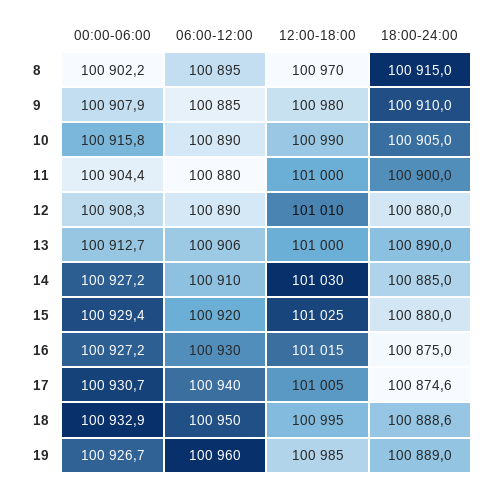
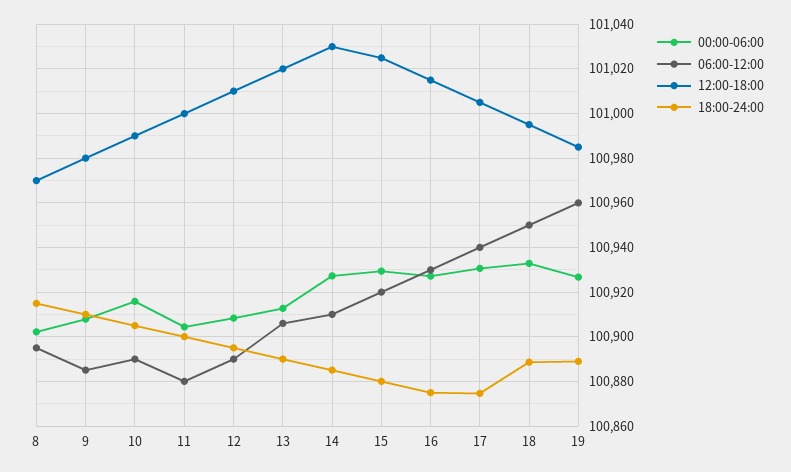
  {
    "00:00-06:00": {
      "8": 100902.2,
      "9": 100907.9,
      "10": 100915.8,
      "11": 100904.4,
      "12": 100908.3,
      "13": 100912.7,
      "14": 100927.2,
      "15": 100929.4,
      "16": 100927.2,
      "17": 100930.7,
      "18": 100932.9,
      "19": 100926.7
    },
    "06:00-12:00": {
      "8": 100895,
      "9": 100885,
      "10": 100890,
      "11": 100880,
      "12": 100890,
      "13": 100906,
      "14": 100910,
      "15": 100920,
      "16": 100930,
      "17": 100940,
      "18": 100950,
      "19": 100960
    },
    "12:00-18:00": {
      "8": 100970,
      "9": 100980,
      "10": 100990,
      "11": 101000,
      "12": 101010,
-     "13": 101000,
+     "13": 101020,
      "14": 101030,
      "15": 101025,
      "16": 101015,
      "17": 101005,
      "18": 100995,
      "19": 100985
    },
    "18:00-24:00": {
      "8": 100915,
      "9": 100910,
      "10": 100905,
      "11": 100900,
-     "12": 100880,
+     "12": 100895,
      "13": 100890,
      "14": 100885,
      "15": 100880,
      "16": 100875,
      "17": 100874.6,
      "18": 100888.6,
      "19": 100889
    }
  }

